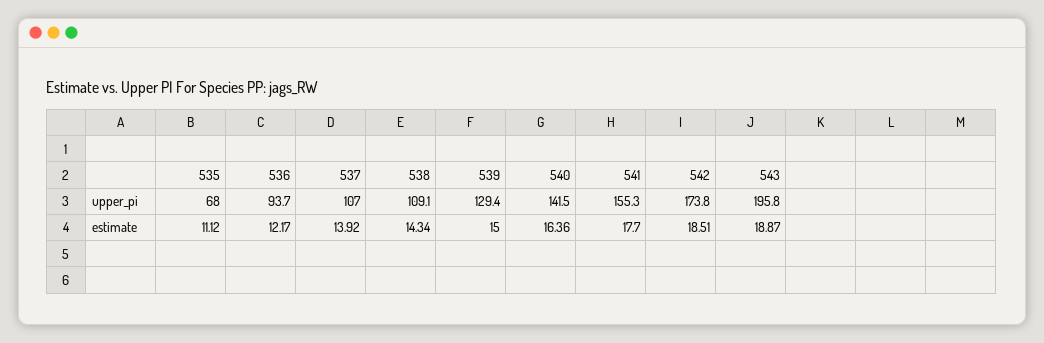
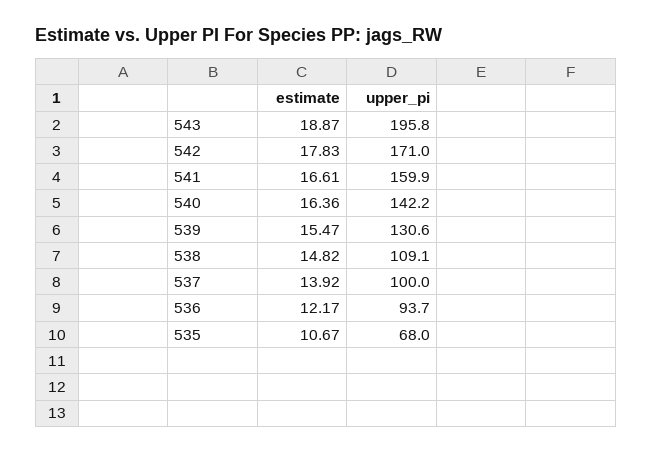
  {
    "535": {
      "upper_pi": 68,
-     "estimate": 11.12
+     "estimate": 10.67
    },
    "536": {
      "upper_pi": 93.7,
      "estimate": 12.17
    },
    "537": {
-     "upper_pi": 107,
+     "upper_pi": 100,
      "estimate": 13.92
    },
    "538": {
      "upper_pi": 109.1,
-     "estimate": 14.34
+     "estimate": 14.82
    },
    "539": {
-     "upper_pi": 129.4,
+     "upper_pi": 130.6,
-     "estimate": 15
+     "estimate": 15.47
    },
    "540": {
-     "upper_pi": 141.5,
+     "upper_pi": 142.2,
      "estimate": 16.36
    },
    "541": {
-     "upper_pi": 155.3,
+     "upper_pi": 159.9,
-     "estimate": 17.7
+     "estimate": 16.61
    },
    "542": {
-     "upper_pi": 173.8,
+     "upper_pi": 171,
-     "estimate": 18.51
+     "estimate": 17.83
    },
    "543": {
      "upper_pi": 195.8,
      "estimate": 18.87
    }
  }

